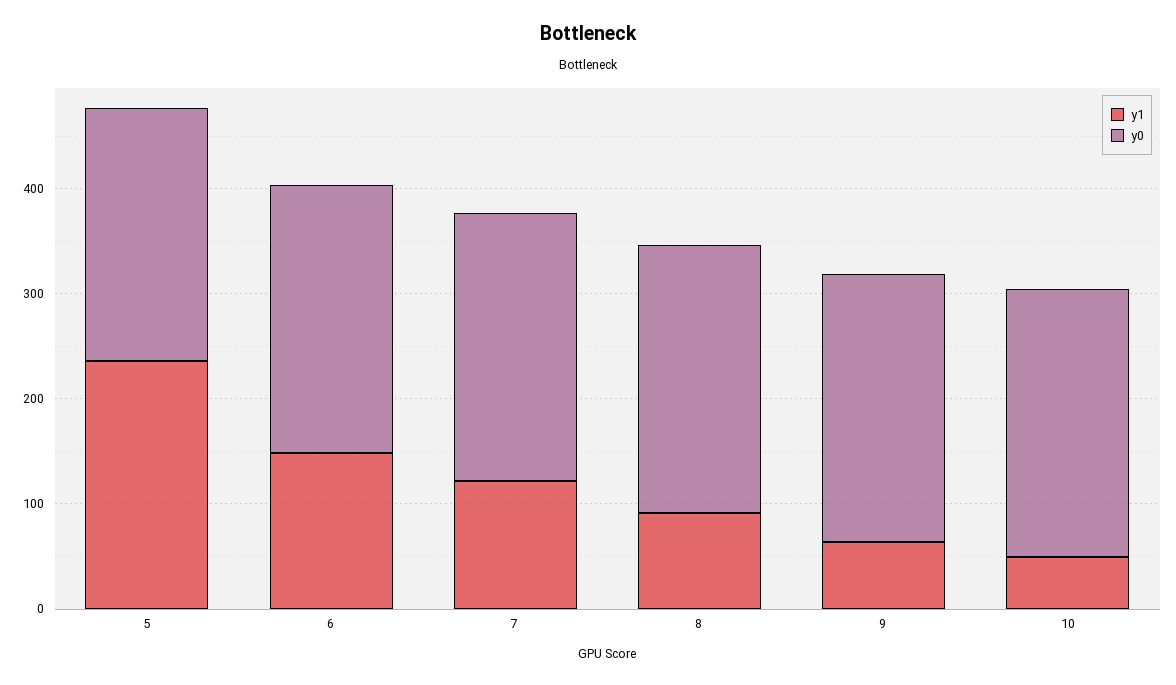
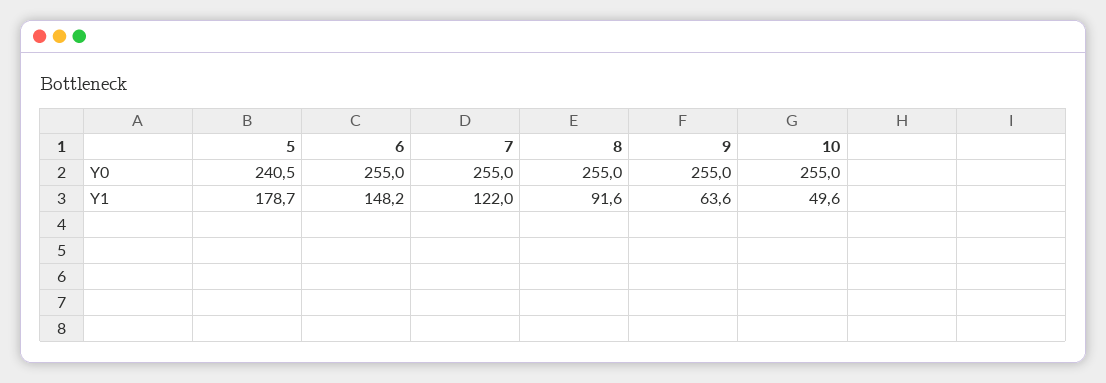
  {
    "y1": {
-     "5": 240,
+     "5": 178.7,
      "6": 148.2,
      "7": 122,
      "8": 91.6,
      "9": 63.6,
      "10": 49.6
    },
    "y0": {
      "5": 240.5,
      "6": 255,
      "7": 255,
      "8": 255,
      "9": 255,
      "10": 255
    }
  }

